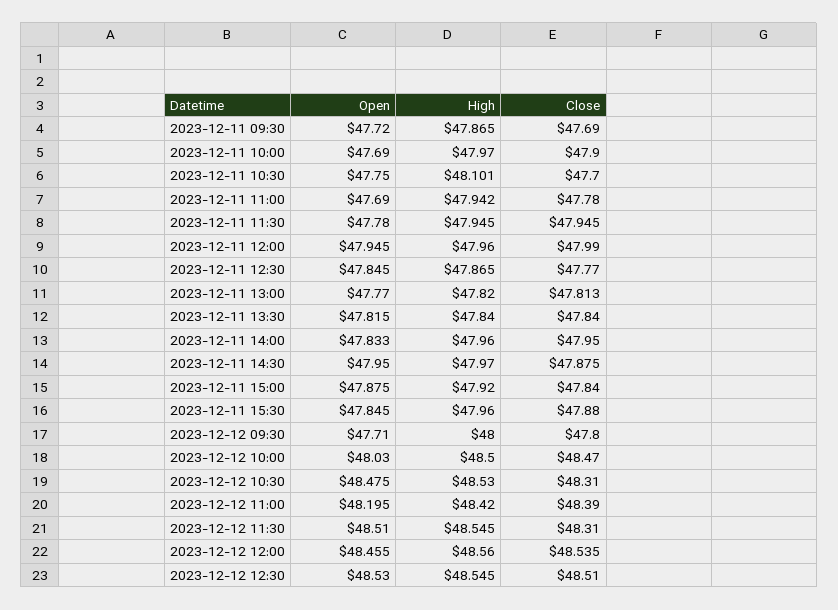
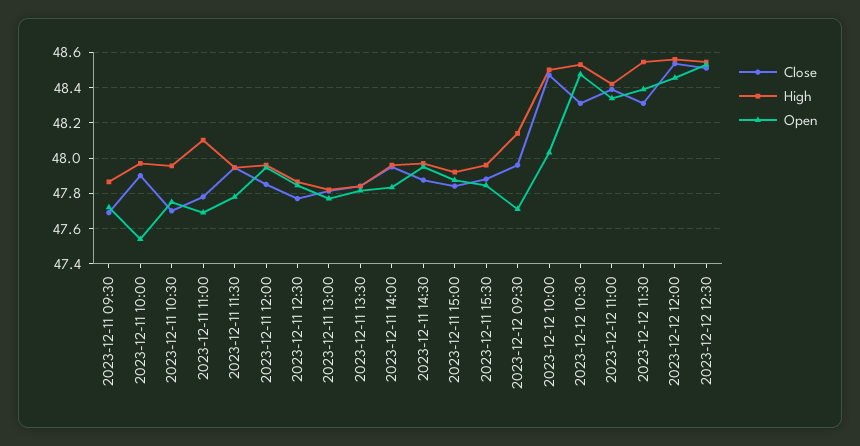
  {
    "Open": {
      "2023-12-11 09:30": 47.72,
-     "2023-12-11 10:00": 47.69,
+     "2023-12-11 10:00": 47.55,
      "2023-12-11 10:30": 47.75,
      "2023-12-11 11:00": 47.69,
      "2023-12-11 11:30": 47.78,
      "2023-12-11 12:00": 47.945,
      "2023-12-11 12:30": 47.845,
      "2023-12-11 13:00": 47.77,
      "2023-12-11 13:30": 47.815,
      "2023-12-11 14:00": 47.833,
      "2023-12-11 14:30": 47.95,
      "2023-12-11 15:00": 47.875,
      "2023-12-11 15:30": 47.845,
      "2023-12-12 09:30": 47.71,
      "2023-12-12 10:00": 48.03,
      "2023-12-12 10:30": 48.475,
-     "2023-12-12 11:00": 48.195,
+     "2023-12-12 11:00": 48.35,
-     "2023-12-12 11:30": 48.51,
+     "2023-12-12 11:30": 48.4,
      "2023-12-12 12:00": 48.455,
      "2023-12-12 12:30": 48.53
    },
    "High": {
      "2023-12-11 09:30": 47.865,
      "2023-12-11 10:00": 47.97,
-     "2023-12-11 10:30": 48.101,
+     "2023-12-11 10:30": 47.95,
-     "2023-12-11 11:00": 47.942,
+     "2023-12-11 11:00": 48.1,
      "2023-12-11 11:30": 47.945,
      "2023-12-11 12:00": 47.96,
      "2023-12-11 12:30": 47.865,
      "2023-12-11 13:00": 47.82,
      "2023-12-11 13:30": 47.84,
      "2023-12-11 14:00": 47.96,
      "2023-12-11 14:30": 47.97,
      "2023-12-11 15:00": 47.92,
      "2023-12-11 15:30": 47.96,
-     "2023-12-12 09:30": 48,
+     "2023-12-12 09:30": 48.15,
      "2023-12-12 10:00": 48.5,
      "2023-12-12 10:30": 48.53,
      "2023-12-12 11:00": 48.42,
      "2023-12-12 11:30": 48.545,
      "2023-12-12 12:00": 48.56,
      "2023-12-12 12:30": 48.545
    },
    "Close": {
      "2023-12-11 09:30": 47.69,
      "2023-12-11 10:00": 47.9,
      "2023-12-11 10:30": 47.7,
      "2023-12-11 11:00": 47.78,
      "2023-12-11 11:30": 47.945,
-     "2023-12-11 12:00": 47.99,
+     "2023-12-11 12:00": 47.85,
      "2023-12-11 12:30": 47.77,
      "2023-12-11 13:00": 47.813,
      "2023-12-11 13:30": 47.84,
      "2023-12-11 14:00": 47.95,
      "2023-12-11 14:30": 47.875,
      "2023-12-11 15:00": 47.84,
      "2023-12-11 15:30": 47.88,
-     "2023-12-12 09:30": 47.8,
+     "2023-12-12 09:30": 47.95,
      "2023-12-12 10:00": 48.47,
      "2023-12-12 10:30": 48.31,
      "2023-12-12 11:00": 48.39,
      "2023-12-12 11:30": 48.31,
      "2023-12-12 12:00": 48.535,
      "2023-12-12 12:30": 48.51
    }
  }

